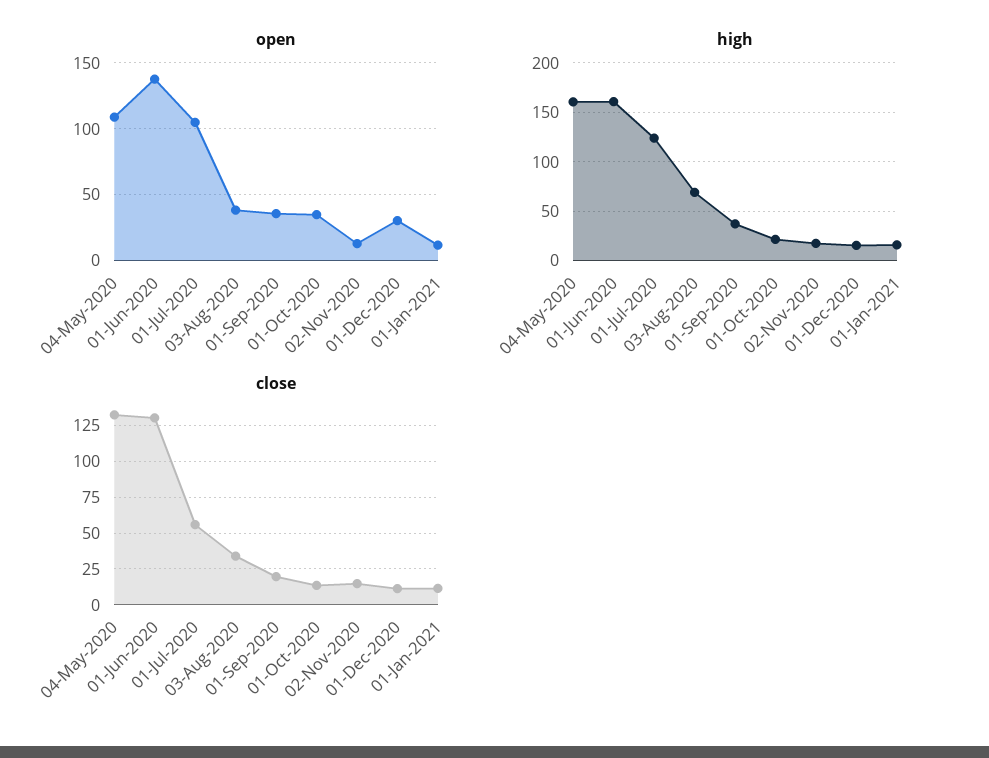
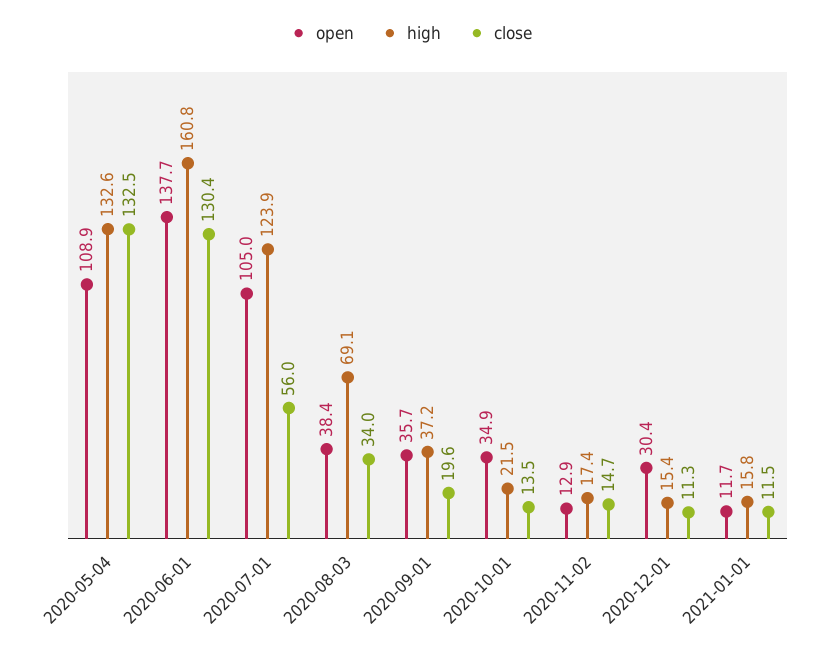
  {
    "open": {
      "04-May-2020": 108.9,
      "01-Jun-2020": 137.7,
      "01-Jul-2020": 105,
      "03-Aug-2020": 38.4,
      "01-Sep-2020": 35.7,
      "01-Oct-2020": 34.9,
      "02-Nov-2020": 12.9,
      "01-Dec-2020": 30.4,
      "01-Jan-2021": 11.7
    },
    "high": {
-     "04-May-2020": 160,
+     "04-May-2020": 132.6,
      "01-Jun-2020": 160.8,
      "01-Jul-2020": 123.9,
      "03-Aug-2020": 69.1,
      "01-Sep-2020": 37.2,
      "01-Oct-2020": 21.5,
      "02-Nov-2020": 17.4,
      "01-Dec-2020": 15.4,
      "01-Jan-2021": 15.8
    },
    "close": {
      "04-May-2020": 132.5,
      "01-Jun-2020": 130.4,
      "01-Jul-2020": 56,
      "03-Aug-2020": 34,
      "01-Sep-2020": 19.6,
      "01-Oct-2020": 13.5,
      "02-Nov-2020": 14.7,
      "01-Dec-2020": 11.3,
      "01-Jan-2021": 11.5
    }
  }

